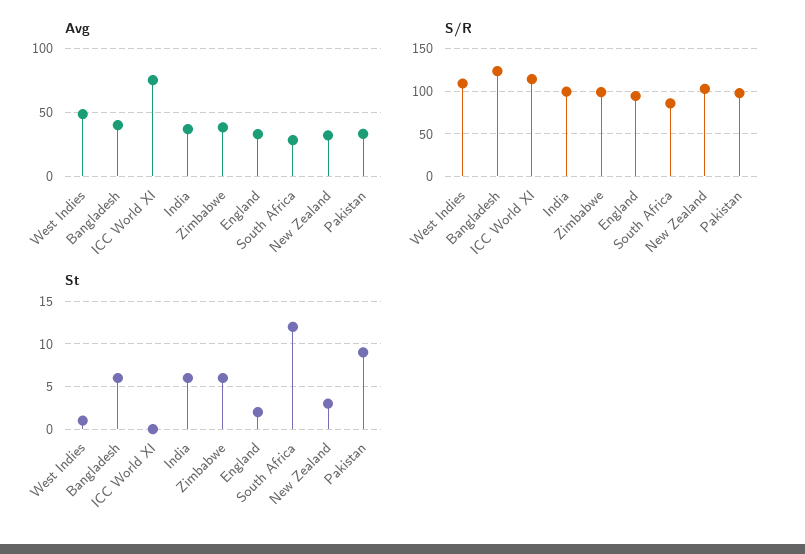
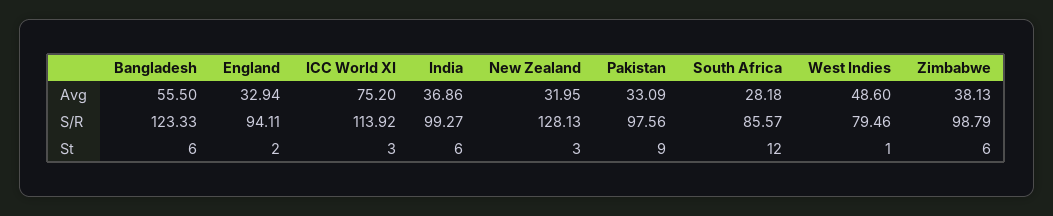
  {
    "Avg": {
      "West Indies": 48.6,
-     "Bangladesh": 40,
+     "Bangladesh": 55.5,
      "ICC World XI": 75.2,
      "India": 36.86,
      "Zimbabwe": 38.13,
      "England": 32.94,
      "South Africa": 28.18,
      "New Zealand": 31.95,
      "Pakistan": 33.09
    },
    "S/R": {
-     "West Indies": 110,
+     "West Indies": 79.46,
      "Bangladesh": 123.33,
      "ICC World XI": 113.92,
      "India": 99.27,
      "Zimbabwe": 98.79,
      "England": 94.11,
      "South Africa": 85.57,
-     "New Zealand": 100,
+     "New Zealand": 128.13,
      "Pakistan": 97.56
    },
    "St": {
      "West Indies": 1,
      "Bangladesh": 6,
-     "ICC World XI": 0,
+     "ICC World XI": 3,
      "India": 6,
      "Zimbabwe": 6,
      "England": 2,
      "South Africa": 12,
      "New Zealand": 3,
      "Pakistan": 9
    }
  }

